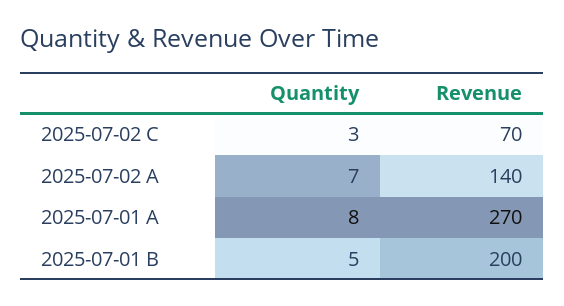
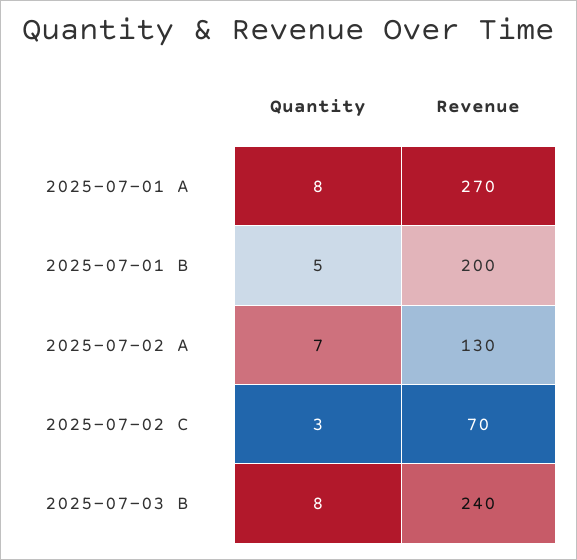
  {
    "Quantity": {
      "2025-07-02 C": 3,
      "2025-07-02 A": 7,
      "2025-07-01 A": 8,
-     "2025-07-01 B": 5
+     "2025-07-01 B": 5,
+     "2025-07-03 B": 8
    },
    "Revenue": {
      "2025-07-02 C": 70,
-     "2025-07-02 A": 140,
+     "2025-07-02 A": 130,
      "2025-07-01 A": 270,
-     "2025-07-01 B": 200
+     "2025-07-01 B": 200,
+     "2025-07-03 B": 240
    }
  }

